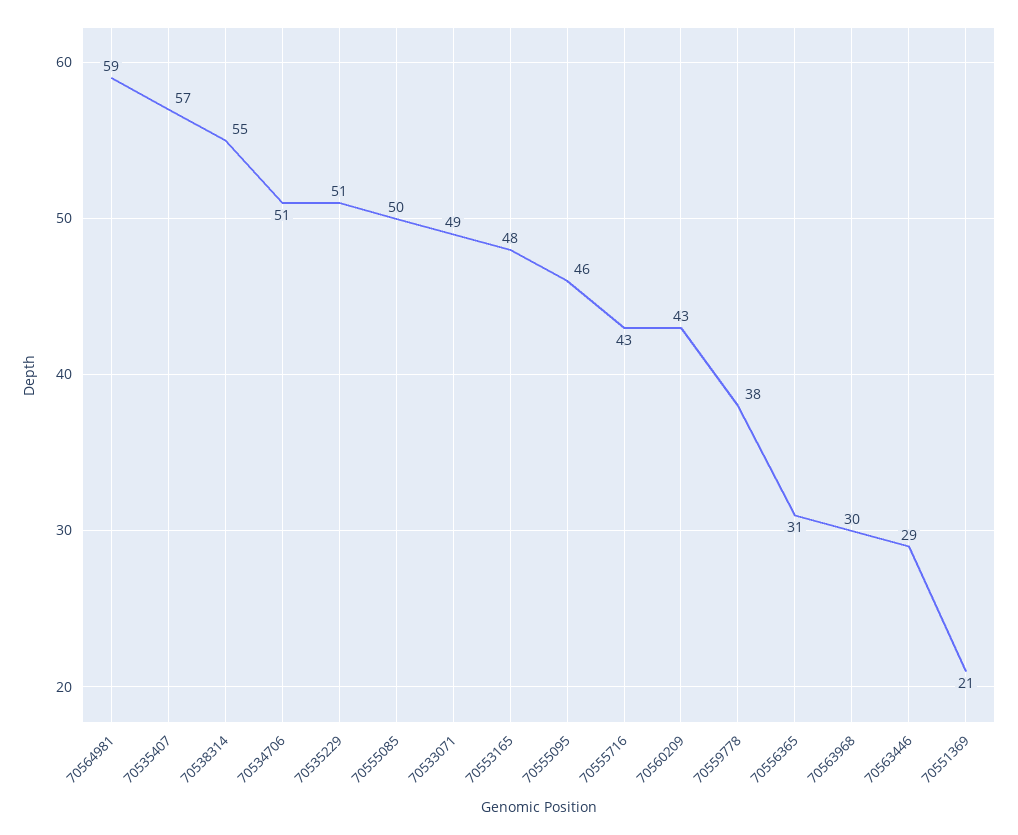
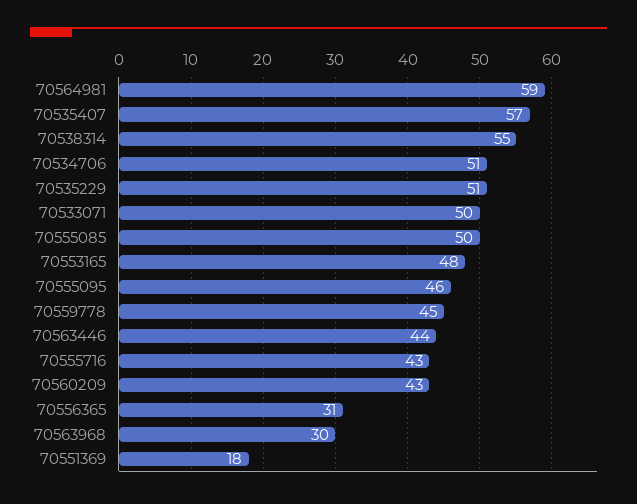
  {
    "70564981": 59,
    "70535407": 57,
    "70538314": 55,
    "70534706": 51,
    "70535229": 51,
    "70555085": 50,
-   "70533071": 49,
+   "70533071": 50,
    "70553165": 48,
    "70555095": 46,
    "70555716": 43,
    "70560209": 43,
-   "70559778": 38,
+   "70559778": 45,
    "70556365": 31,
    "70563968": 30,
-   "70563446": 29,
+   "70563446": 44,
-   "70551369": 21
+   "70551369": 18
  }

